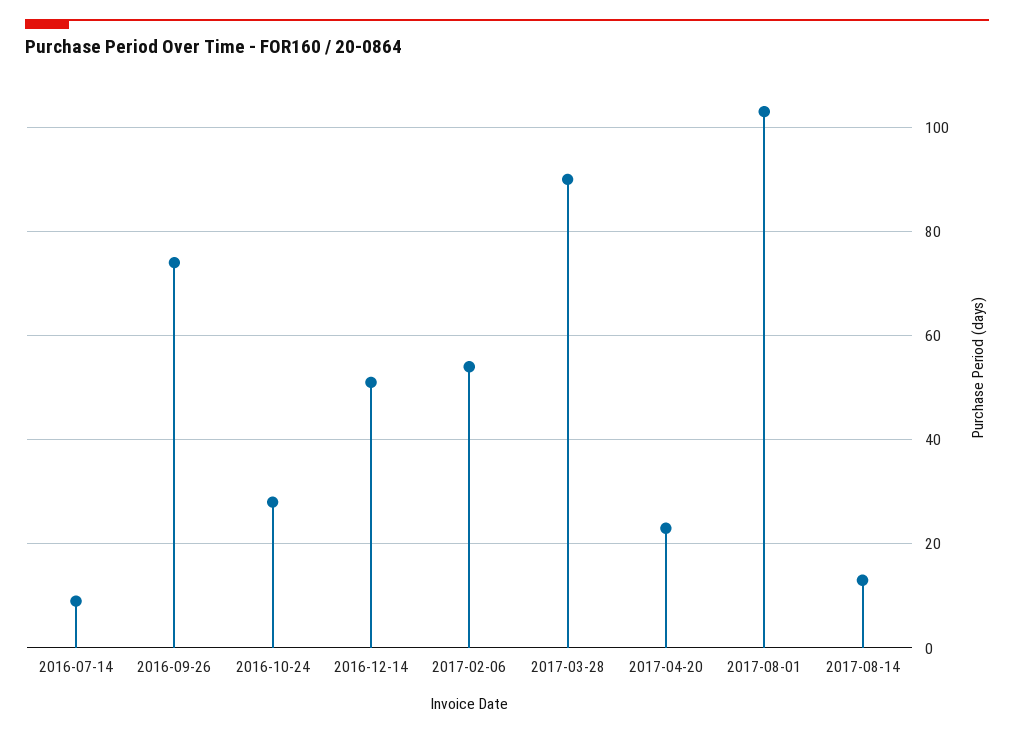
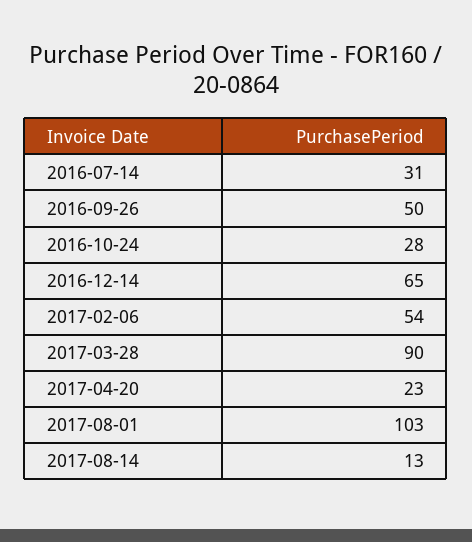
  {
-   "2016-07-14": 10,
+   "2016-07-14": 31,
-   "2016-09-26": 75,
+   "2016-09-26": 50,
    "2016-10-24": 28,
-   "2016-12-14": 50,
+   "2016-12-14": 65,
    "2017-02-06": 54,
    "2017-03-28": 90,
    "2017-04-20": 23,
    "2017-08-01": 103,
    "2017-08-14": 13
  }

